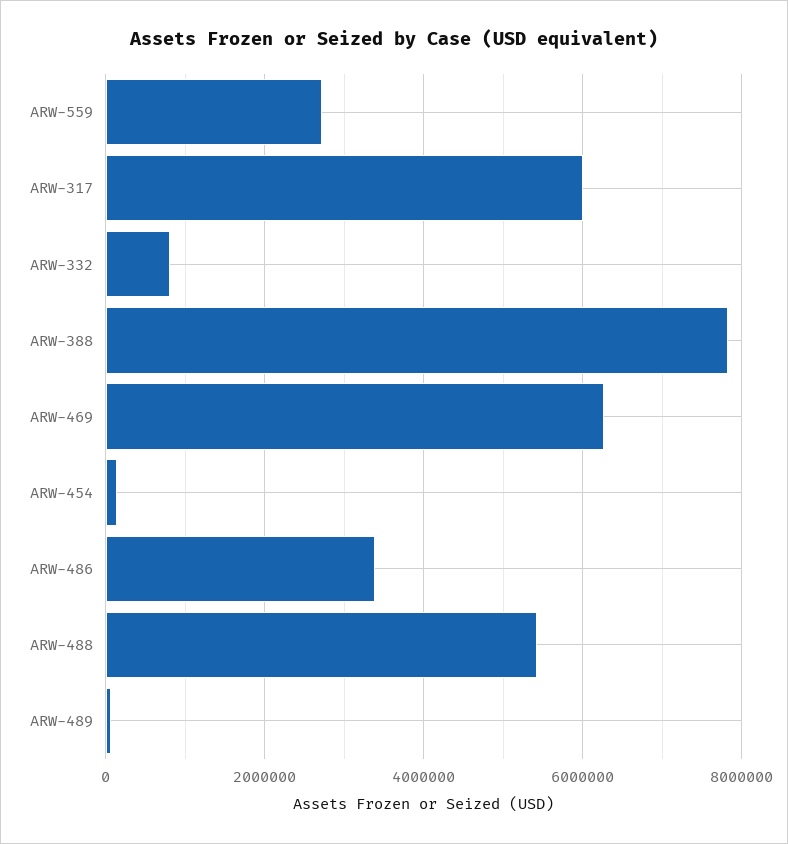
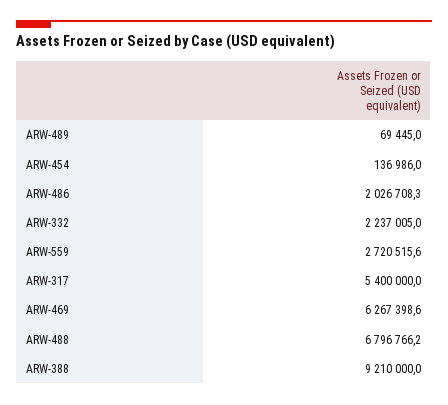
  {
    "ARW-559": 2720515.6,
-   "ARW-317": 6000000,
+   "ARW-317": 5400000,
-   "ARW-332": 800000,
+   "ARW-332": 2237005,
-   "ARW-388": 7800000,
+   "ARW-388": 9210000,
    "ARW-469": 6267398.6,
    "ARW-454": 136986,
-   "ARW-486": 3400000,
+   "ARW-486": 2026708.3,
-   "ARW-488": 5400000,
+   "ARW-488": 6796766.2,
    "ARW-489": 69445
  }

